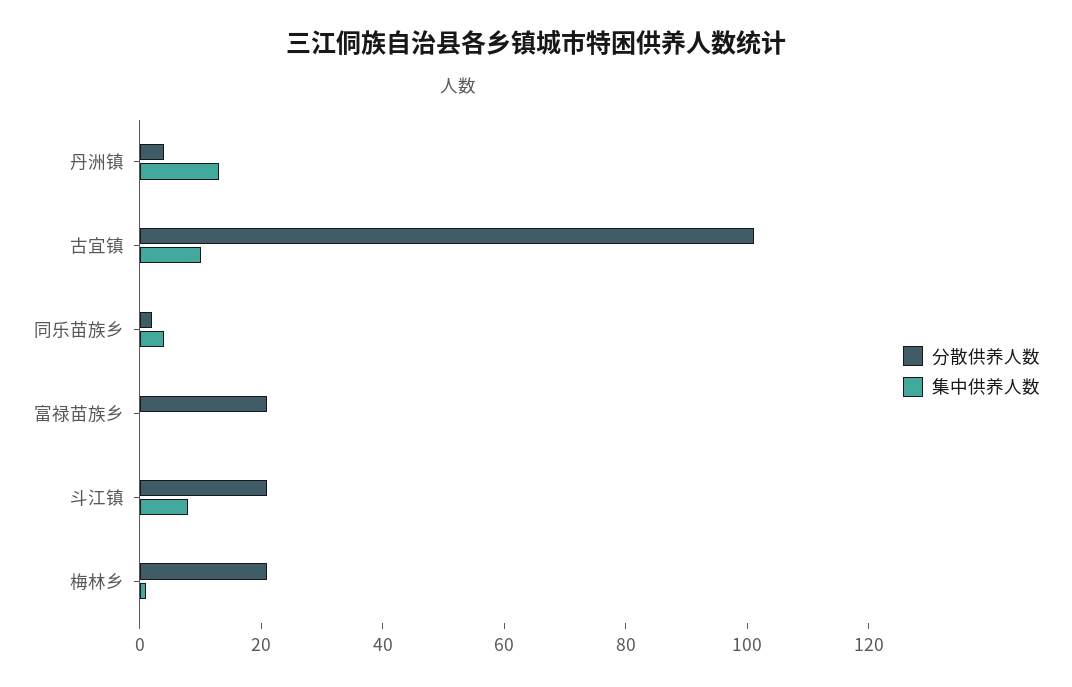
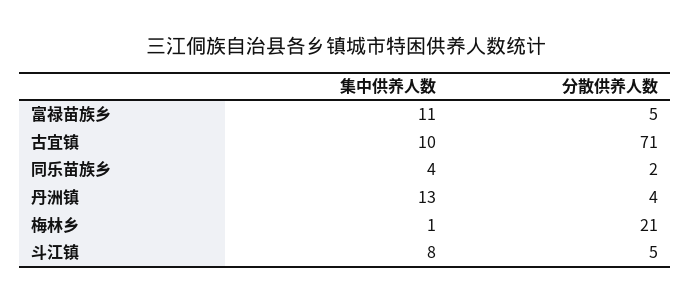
  {
    "分散供养人数": {
      "丹洲镇": 4,
-     "古宜镇": 100,
+     "古宜镇": 71,
      "同乐苗族乡": 2,
-     "富禄苗族乡": 20,
+     "富禄苗族乡": 5,
-     "斗江镇": 20,
+     "斗江镇": 5,
      "梅林乡": 21
    },
    "集中供养人数": {
      "丹洲镇": 13,
      "古宜镇": 10,
      "同乐苗族乡": 4,
-     "富禄苗族乡": 0,
+     "富禄苗族乡": 11,
      "斗江镇": 8,
      "梅林乡": 1
    }
  }

